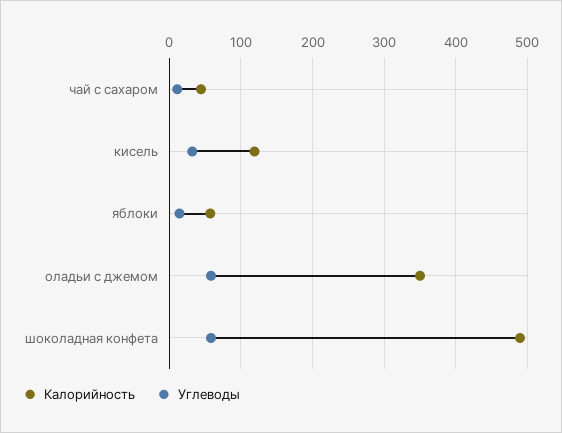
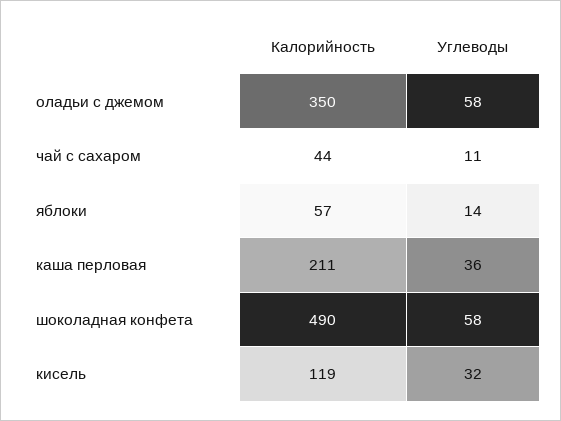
  {
    "Калорийность": {
      "чай с сахаром": 44,
      "кисель": 119,
      "яблоки": 57,
      "оладьи с джемом": 350,
-     "шоколадная конфета": 490
+     "шоколадная конфета": 490,
+     "каша перловая": 211
    },
    "Углеводы": {
      "чай с сахаром": 11,
      "кисель": 32,
      "яблоки": 14,
      "оладьи с джемом": 58,
-     "шоколадная конфета": 58
+     "шоколадная конфета": 58,
+     "каша перловая": 36
    }
  }

